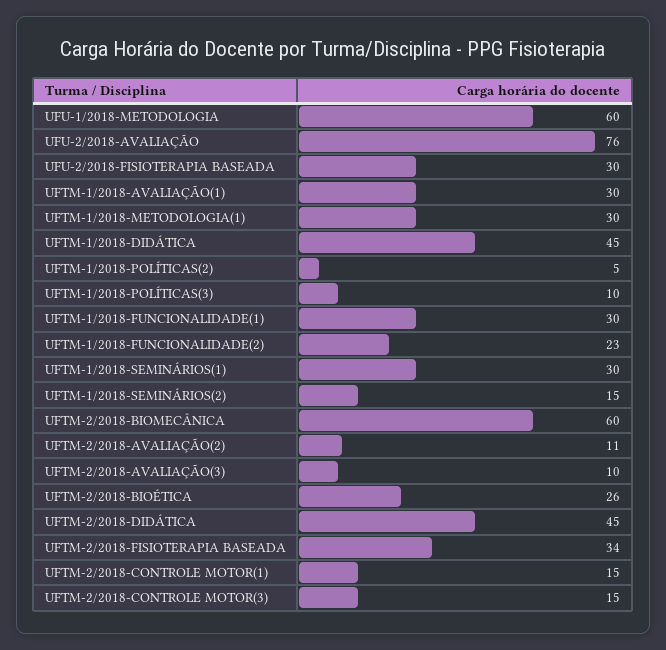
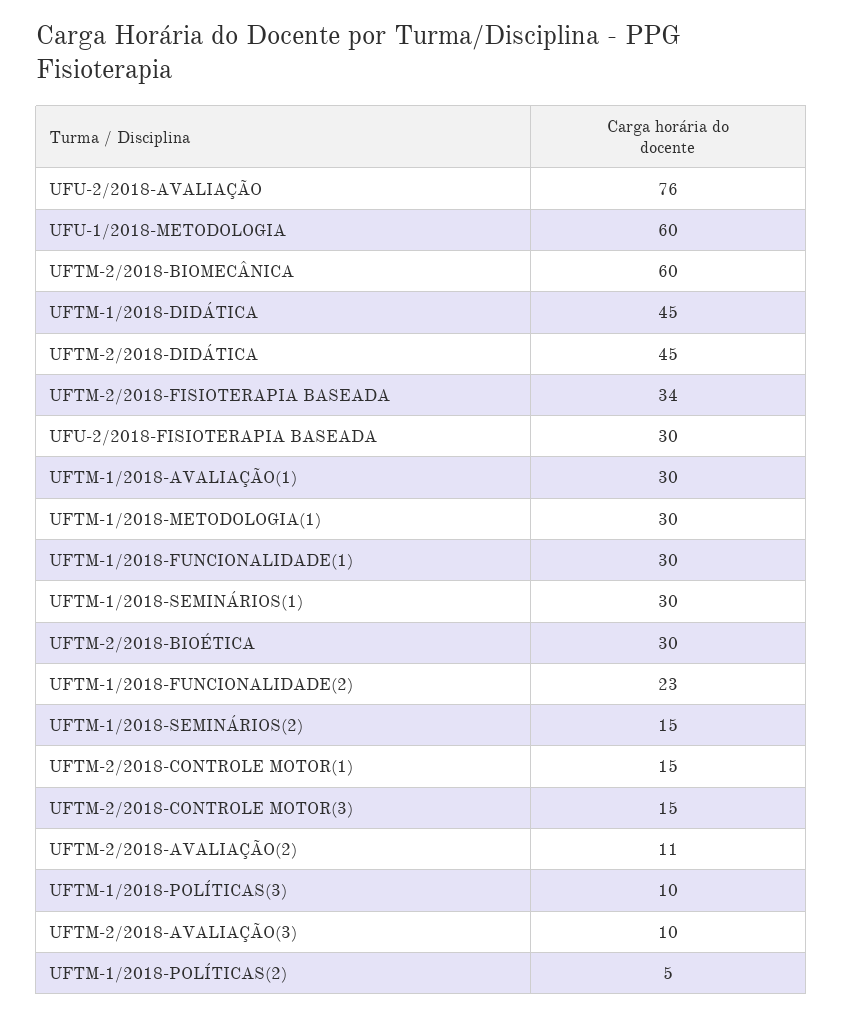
  {
    "UFU-1/2018-METODOLOGIA": 60,
    "UFU-2/2018-AVALIAÇÃO": 76,
    "UFU-2/2018-FISIOTERAPIA BASEADA": 30,
    "UFTM-1/2018-AVALIAÇÃO(1)": 30,
    "UFTM-1/2018-METODOLOGIA(1)": 30,
    "UFTM-1/2018-DIDÁTICA": 45,
    "UFTM-1/2018-POLÍTICAS(2)": 5,
    "UFTM-1/2018-POLÍTICAS(3)": 10,
    "UFTM-1/2018-FUNCIONALIDADE(1)": 30,
    "UFTM-1/2018-FUNCIONALIDADE(2)": 23,
    "UFTM-1/2018-SEMINÁRIOS(1)": 30,
    "UFTM-1/2018-SEMINÁRIOS(2)": 15,
    "UFTM-2/2018-BIOMECÂNICA": 60,
    "UFTM-2/2018-AVALIAÇÃO(2)": 11,
    "UFTM-2/2018-AVALIAÇÃO(3)": 10,
-   "UFTM-2/2018-BIOÉTICA": 26,
+   "UFTM-2/2018-BIOÉTICA": 30,
    "UFTM-2/2018-DIDÁTICA": 45,
    "UFTM-2/2018-FISIOTERAPIA BASEADA": 34,
    "UFTM-2/2018-CONTROLE MOTOR(1)": 15,
    "UFTM-2/2018-CONTROLE MOTOR(3)": 15
  }

